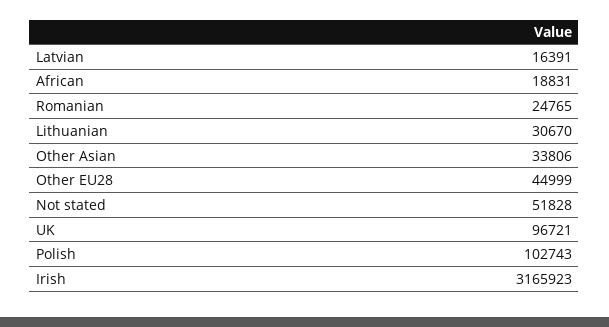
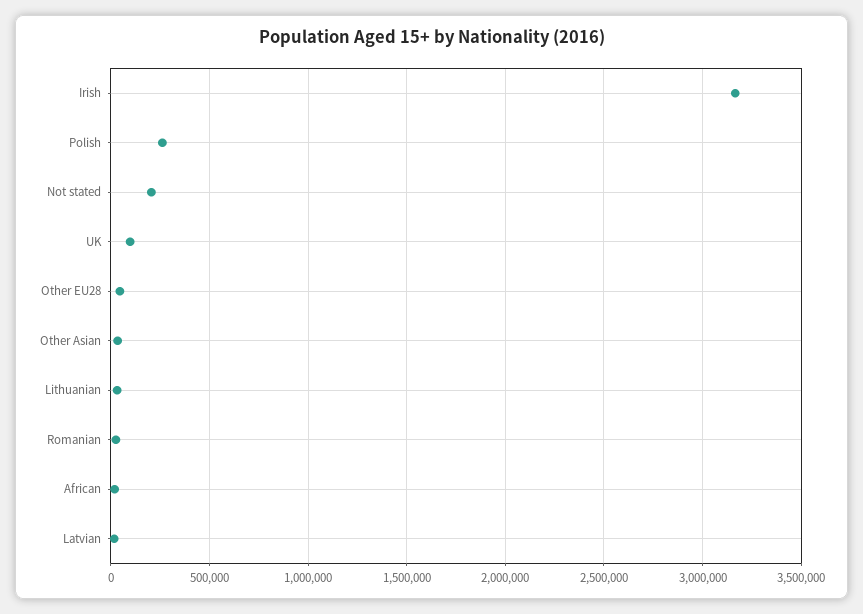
  {
    "Latvian": 16391,
    "African": 18831,
    "Romanian": 24765,
    "Lithuanian": 30670,
    "Other Asian": 33806,
    "Other EU28": 44999,
-   "Not stated": 51828,
+   "Not stated": 200000,
    "UK": 96721,
-   "Polish": 102743,
+   "Polish": 250000,
    "Irish": 3165923
  }

